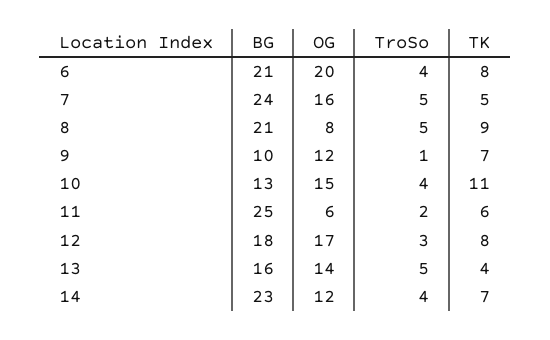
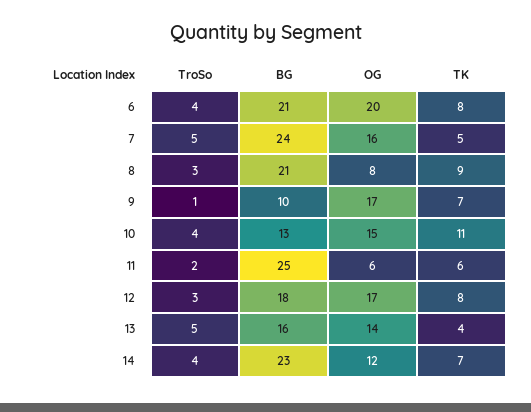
  {
    "BG": {
      "6": 21,
      "7": 24,
      "8": 21,
      "9": 10,
      "10": 13,
      "11": 25,
      "12": 18,
      "13": 16,
      "14": 23
    },
    "OG": {
      "6": 20,
      "7": 16,
      "8": 8,
-     "9": 12,
+     "9": 17,
      "10": 15,
      "11": 6,
      "12": 17,
      "13": 14,
      "14": 12
    },
    "TroSo": {
      "6": 4,
      "7": 5,
-     "8": 5,
+     "8": 3,
      "9": 1,
      "10": 4,
      "11": 2,
      "12": 3,
      "13": 5,
      "14": 4
    },
    "TK": {
      "6": 8,
      "7": 5,
      "8": 9,
      "9": 7,
      "10": 11,
      "11": 6,
      "12": 8,
      "13": 4,
      "14": 7
    }
  }

